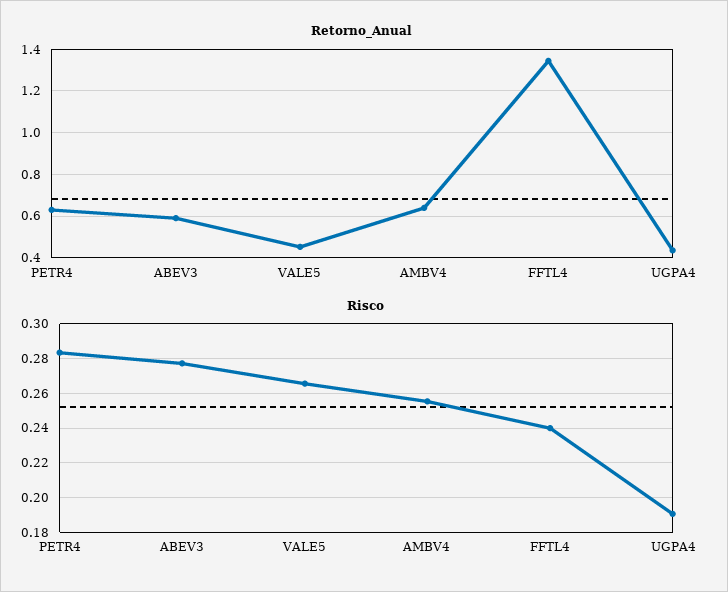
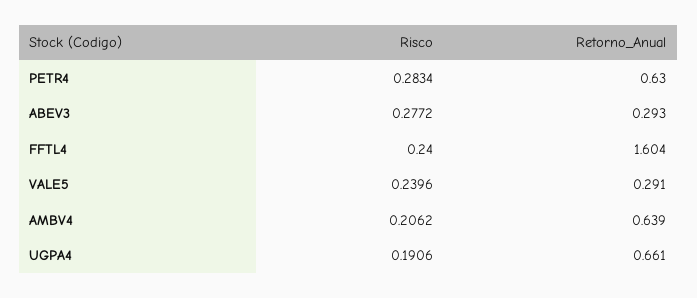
  {
    "Retorno_Anual": {
      "PETR4": 0.63,
-     "ABEV3": 0.6,
+     "ABEV3": 0.293,
-     "VALE5": 0.45,
+     "VALE5": 0.291,
      "AMBV4": 0.639,
-     "FFTL4": 1.35,
+     "FFTL4": 1.604,
-     "UGPA4": 0.45
+     "UGPA4": 0.661
    },
    "Risco": {
      "PETR4": 0.2834,
      "ABEV3": 0.2772,
-     "VALE5": 0.265,
+     "VALE5": 0.2396,
-     "AMBV4": 0.255,
+     "AMBV4": 0.2062,
      "FFTL4": 0.24,
      "UGPA4": 0.1906
    }
  }

